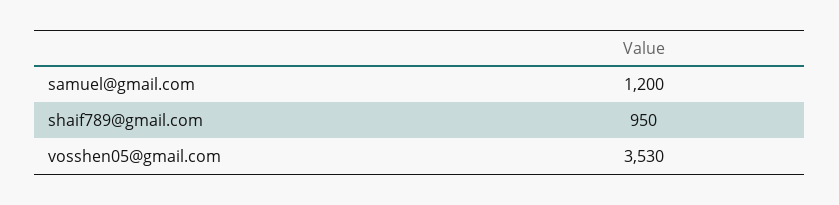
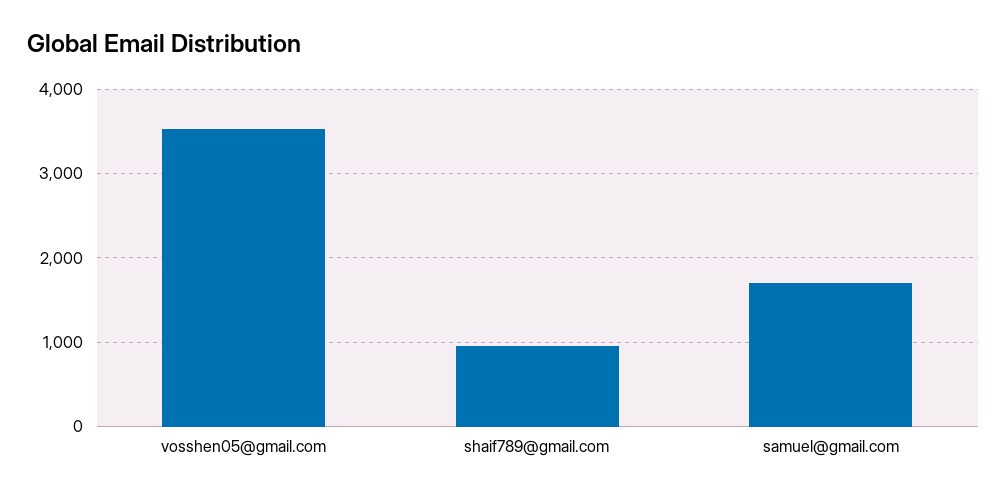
  {
-   "samuel@gmail.com": 1200,
+   "samuel@gmail.com": 1700,
    "shaif789@gmail.com": 950,
    "vosshen05@gmail.com": 3530
  }

